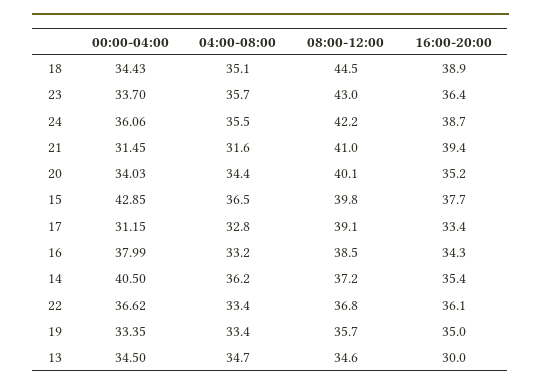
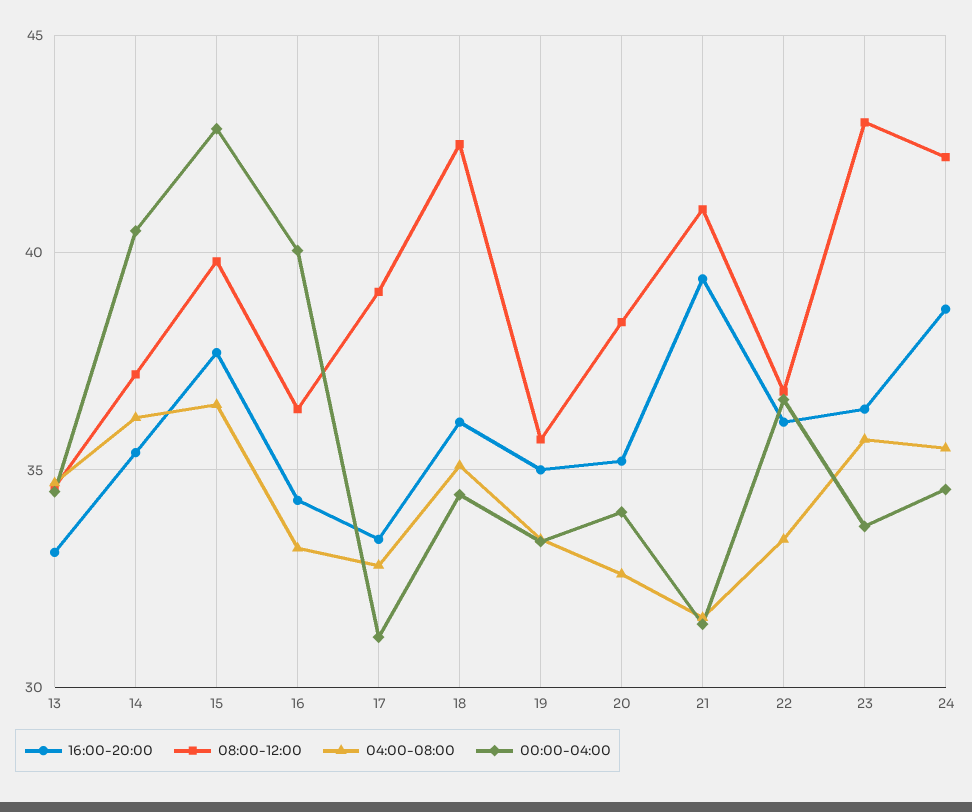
  {
    "00:00-04:00": {
      "18": 34.43,
      "23": 33.7,
-     "24": 36.06,
+     "24": 34.5,
      "21": 31.45,
      "20": 34.03,
      "15": 42.85,
      "17": 31.15,
-     "16": 37.99,
+     "16": 40,
      "14": 40.5,
      "22": 36.62,
      "19": 33.35,
      "13": 34.5
    },
    "04:00-08:00": {
      "18": 35.1,
      "23": 35.7,
      "24": 35.5,
      "21": 31.6,
-     "20": 34.4,
+     "20": 32.5,
      "15": 36.5,
      "17": 32.8,
      "16": 33.2,
      "14": 36.2,
      "22": 33.4,
      "19": 33.4,
      "13": 34.7
    },
    "08:00-12:00": {
-     "18": 44.5,
+     "18": 42.5,
      "23": 43,
      "24": 42.2,
      "21": 41,
-     "20": 40.1,
+     "20": 38.5,
      "15": 39.8,
      "17": 39.1,
-     "16": 38.5,
+     "16": 36.5,
      "14": 37.2,
      "22": 36.8,
      "19": 35.7,
      "13": 34.6
    },
    "16:00-20:00": {
-     "18": 38.9,
+     "18": 36,
      "23": 36.4,
      "24": 38.7,
      "21": 39.4,
      "20": 35.2,
      "15": 37.7,
      "17": 33.4,
      "16": 34.3,
      "14": 35.4,
      "22": 36.1,
      "19": 35,
-     "13": 30
+     "13": 33
    }
  }

